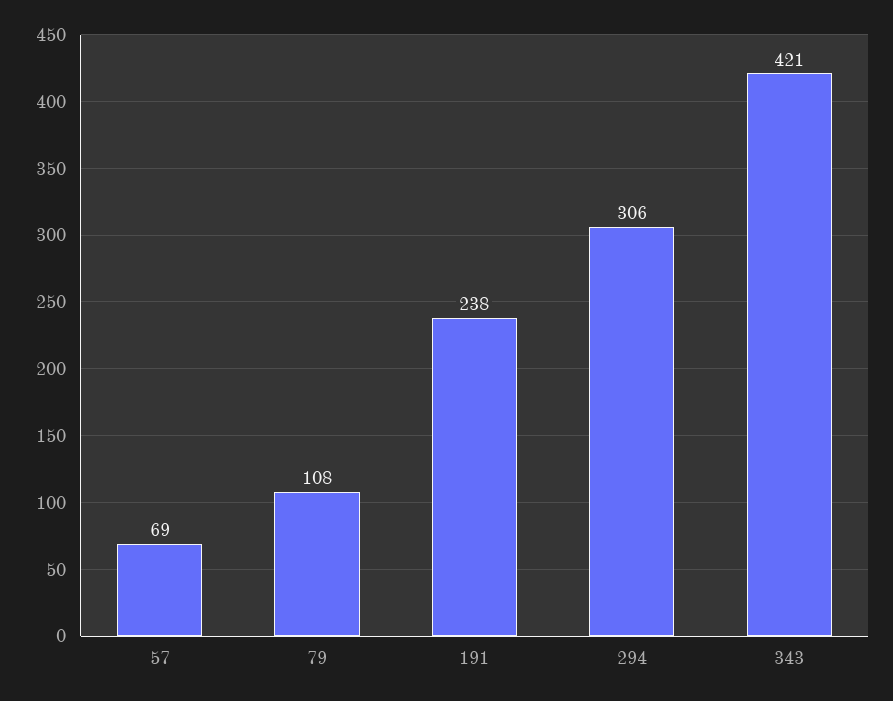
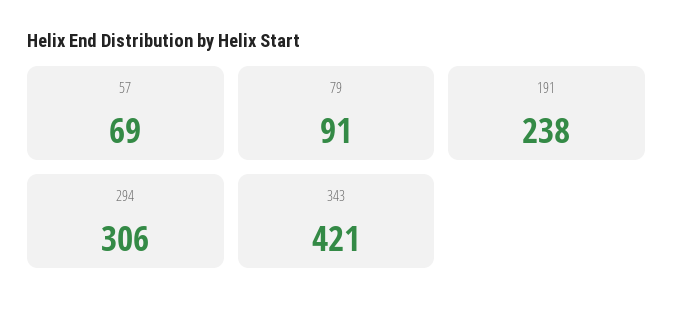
  {
    "57": 69,
-   "79": 108,
+   "79": 91,
    "191": 238,
    "294": 306,
    "343": 421
  }

